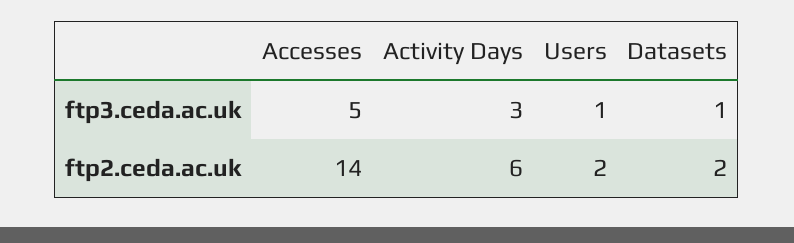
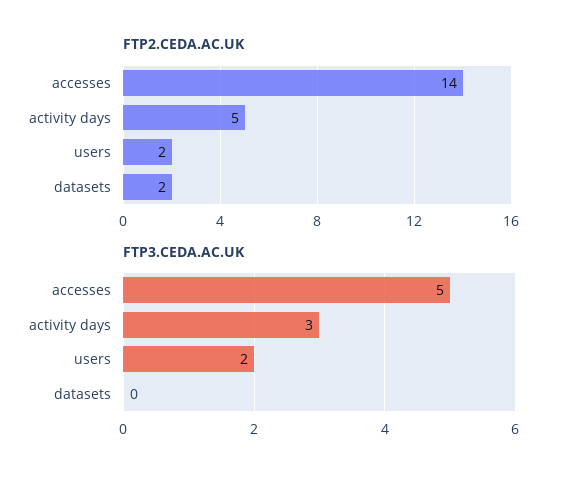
  {
    "ftp3.ceda.ac.uk": {
      "Accesses": 5,
      "Activity Days": 3,
-     "Users": 1,
+     "Users": 2,
-     "Datasets": 1
+     "Datasets": 0
    },
    "ftp2.ceda.ac.uk": {
      "Accesses": 14,
-     "Activity Days": 6,
+     "Activity Days": 5,
      "Users": 2,
      "Datasets": 2
    }
  }

